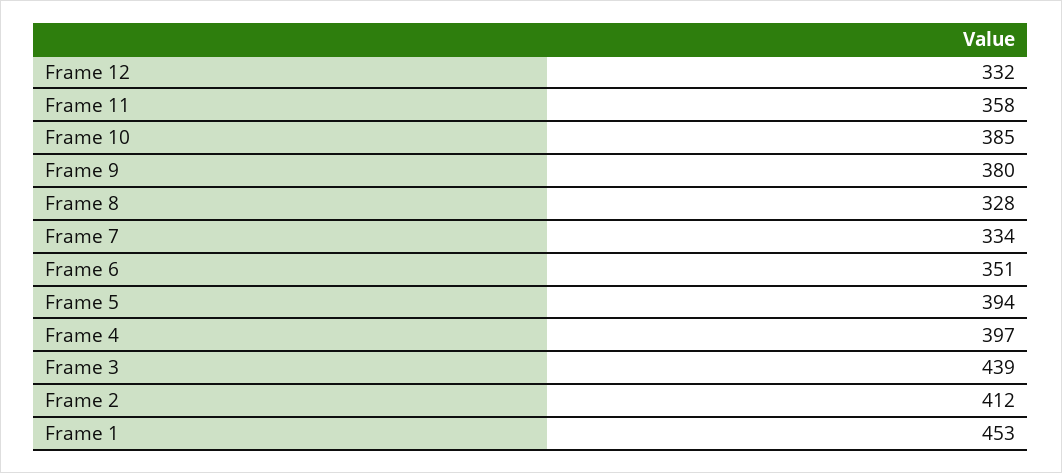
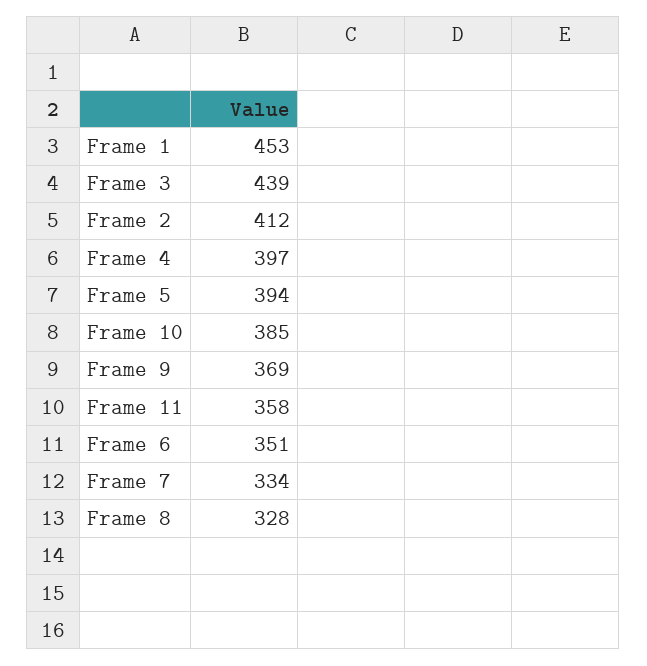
  {
-   "Frame 12": 332,
    "Frame 11": 358,
    "Frame 10": 385,
-   "Frame 9": 380,
+   "Frame 9": 369,
    "Frame 8": 328,
    "Frame 7": 334,
    "Frame 6": 351,
    "Frame 5": 394,
    "Frame 4": 397,
    "Frame 3": 439,
    "Frame 2": 412,
    "Frame 1": 453
  }

